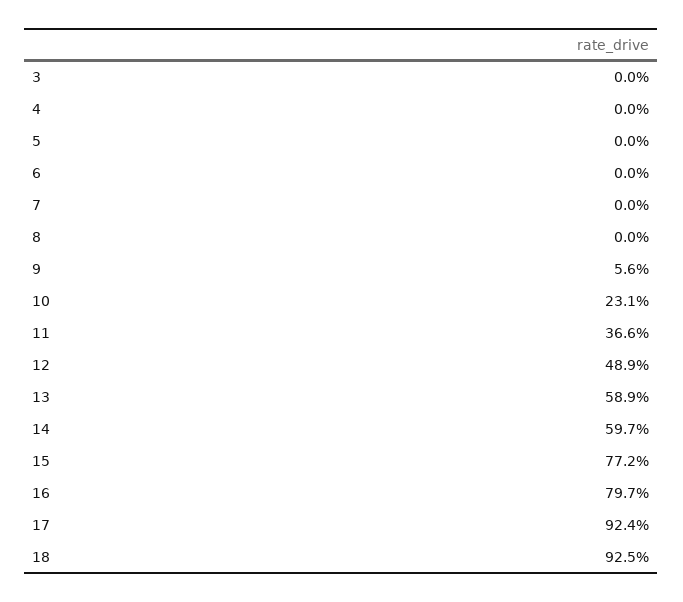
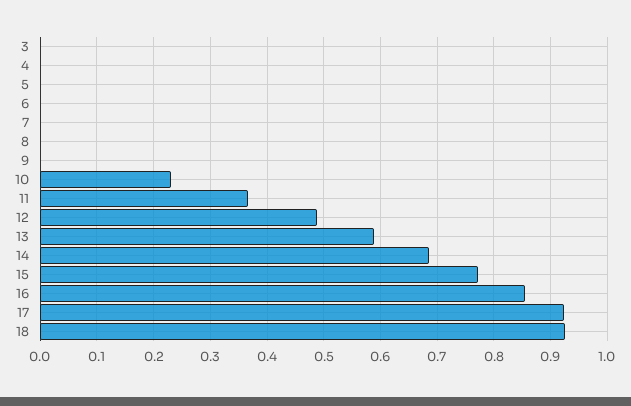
  {
    "3": 0,
    "4": 0,
    "5": 0,
    "6": 0,
    "7": 0,
    "8": 0,
-   "9": 0.056,
+   "9": 0,
    "10": 0.231,
    "11": 0.366,
    "12": 0.489,
    "13": 0.589,
-   "14": 0.597,
+   "14": 0.68,
    "15": 0.772,
-   "16": 0.797,
+   "16": 0.86,
    "17": 0.924,
    "18": 0.925
  }

